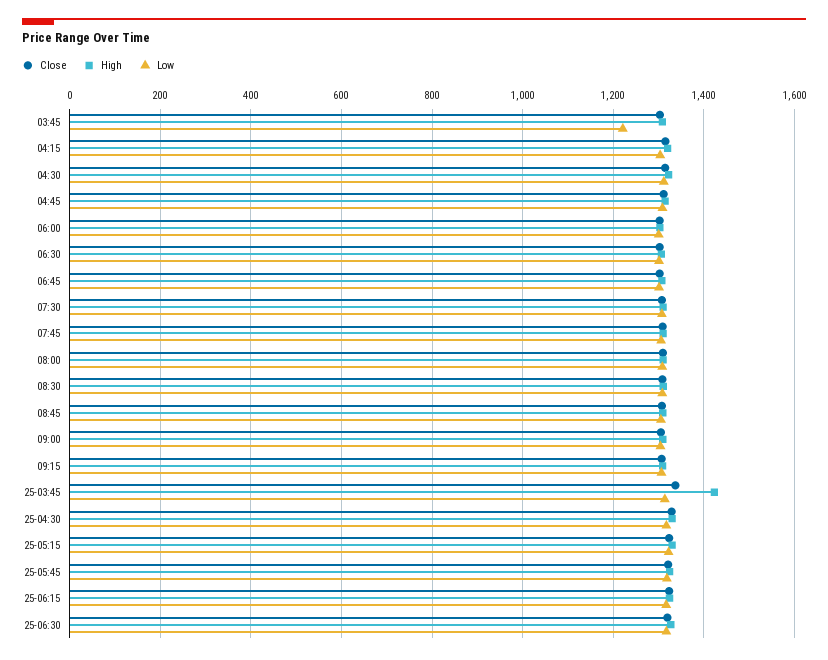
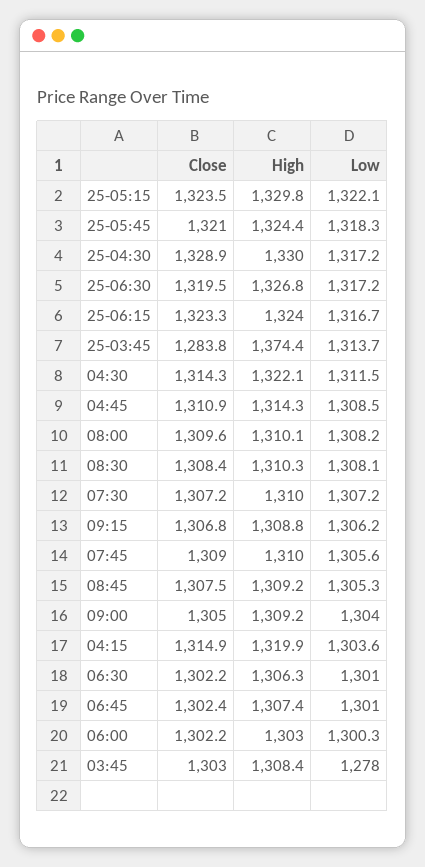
  {
    "Close": {
      "03:45": 1303,
      "04:15": 1314.9,
      "04:30": 1314.3,
      "04:45": 1310.9,
      "06:00": 1302.2,
      "06:30": 1302.2,
      "06:45": 1302.4,
      "07:30": 1307.2,
      "07:45": 1309,
      "08:00": 1309.6,
      "08:30": 1308.4,
      "08:45": 1307.5,
      "09:00": 1305,
      "09:15": 1306.8,
-     "25-03:45": 1340,
+     "25-03:45": 1283.8,
      "25-04:30": 1328.9,
      "25-05:15": 1323.5,
      "25-05:45": 1321,
      "25-06:15": 1323.3,
      "25-06:30": 1319.5
    },
    "High": {
      "03:45": 1308.4,
      "04:15": 1319.9,
      "04:30": 1322.1,
      "04:45": 1314.3,
      "06:00": 1303,
      "06:30": 1306.3,
      "06:45": 1307.4,
      "07:30": 1310,
      "07:45": 1310,
      "08:00": 1310.1,
      "08:30": 1310.3,
      "08:45": 1309.2,
      "09:00": 1309.2,
      "09:15": 1308.8,
-     "25-03:45": 1420,
+     "25-03:45": 1374.4,
      "25-04:30": 1330,
      "25-05:15": 1329.8,
      "25-05:45": 1324.4,
      "25-06:15": 1324,
      "25-06:30": 1326.8
    },
    "Low": {
-     "03:45": 1220,
+     "03:45": 1278,
      "04:15": 1303.6,
      "04:30": 1311.5,
      "04:45": 1308.5,
      "06:00": 1300.3,
      "06:30": 1301,
      "06:45": 1301,
      "07:30": 1307.2,
      "07:45": 1305.6,
      "08:00": 1308.2,
      "08:30": 1308.1,
      "08:45": 1305.3,
      "09:00": 1304,
      "09:15": 1306.2,
      "25-03:45": 1313.7,
      "25-04:30": 1317.2,
      "25-05:15": 1322.1,
      "25-05:45": 1318.3,
      "25-06:15": 1316.7,
      "25-06:30": 1317.2
    }
  }

